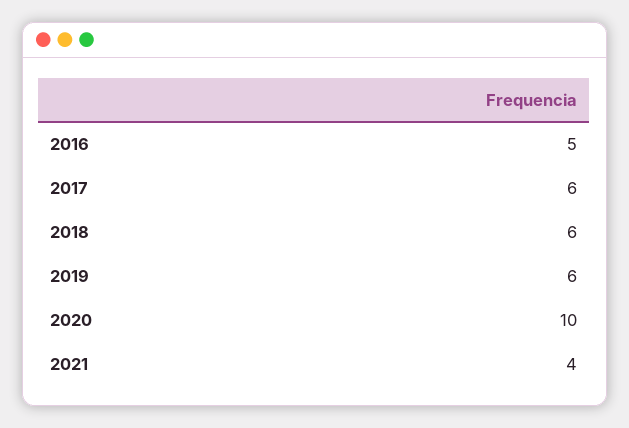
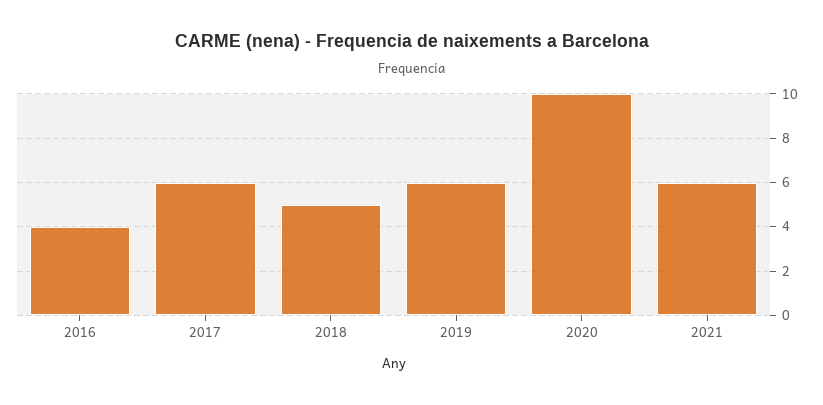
  {
-   "2016": 5,
+   "2016": 4,
    "2017": 6,
-   "2018": 6,
+   "2018": 5,
    "2019": 6,
    "2020": 10,
-   "2021": 4
+   "2021": 6
  }

